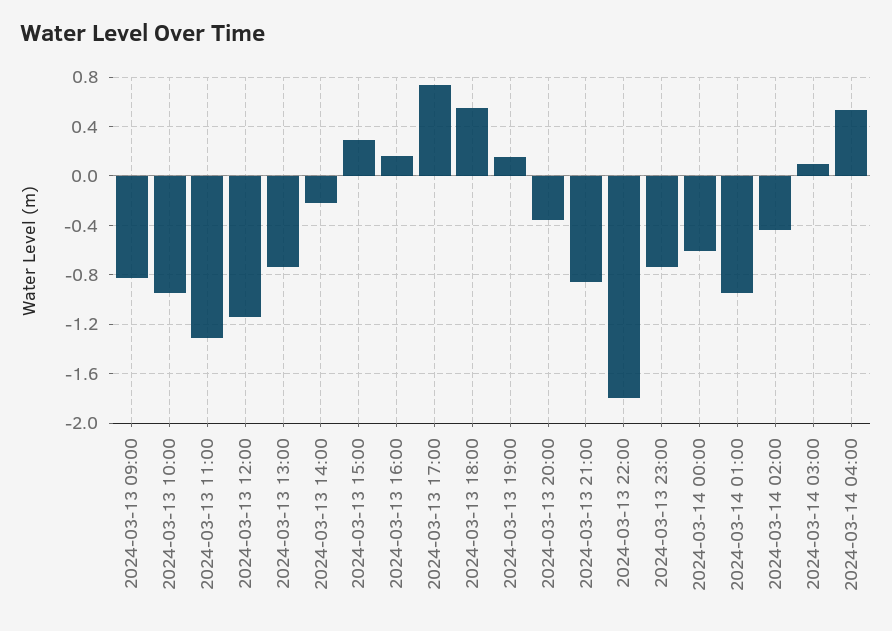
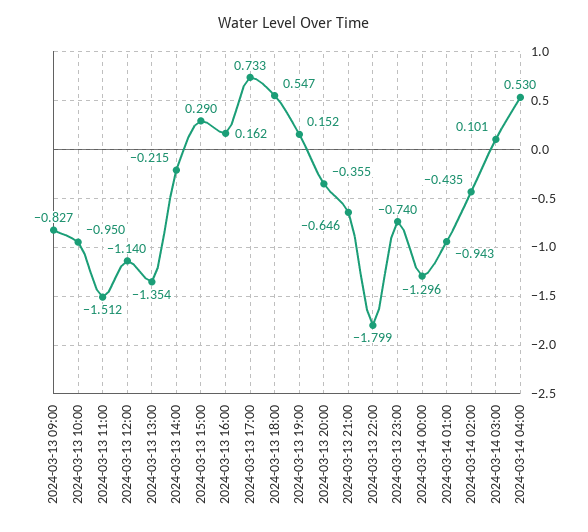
  {
    "2024-03-13 09:00": -0.827,
    "2024-03-13 10:00": -0.95,
-   "2024-03-13 11:00": -1.3,
+   "2024-03-13 11:00": -1.512,
    "2024-03-13 12:00": -1.14,
-   "2024-03-13 13:00": -0.75,
+   "2024-03-13 13:00": -1.354,
    "2024-03-13 14:00": -0.215,
    "2024-03-13 15:00": 0.29,
    "2024-03-13 16:00": 0.162,
    "2024-03-13 17:00": 0.733,
    "2024-03-13 18:00": 0.547,
    "2024-03-13 19:00": 0.152,
    "2024-03-13 20:00": -0.355,
-   "2024-03-13 21:00": -0.85,
+   "2024-03-13 21:00": -0.646,
    "2024-03-13 22:00": -1.799,
    "2024-03-13 23:00": -0.74,
-   "2024-03-14 00:00": -0.6,
+   "2024-03-14 00:00": -1.296,
    "2024-03-14 01:00": -0.943,
    "2024-03-14 02:00": -0.435,
    "2024-03-14 03:00": 0.101,
    "2024-03-14 04:00": 0.53
  }

